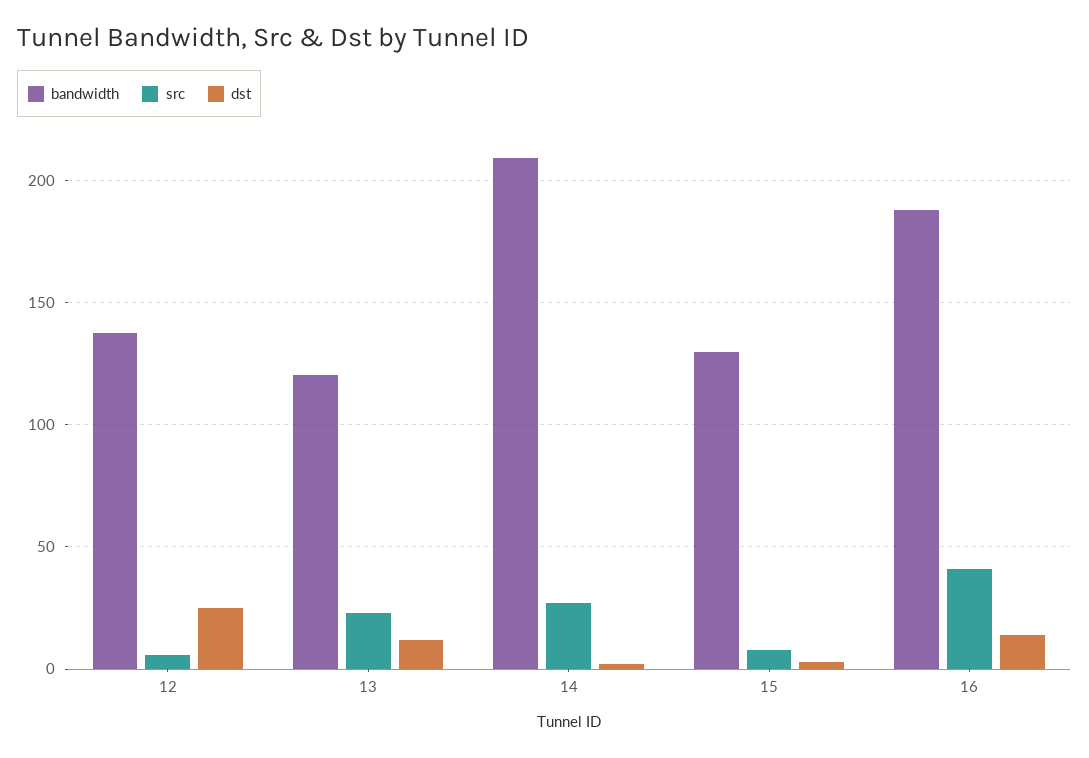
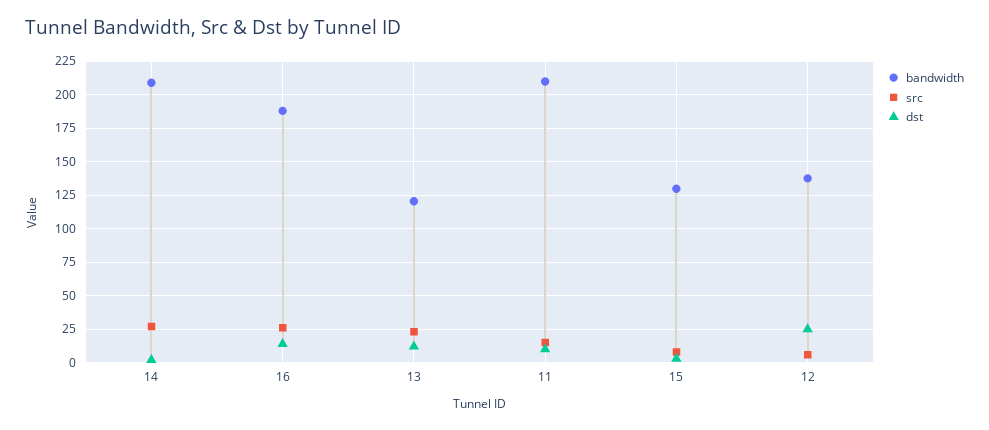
  {
    "bandwidth": {
      "12": 140,
      "13": 120,
      "14": 210,
      "15": 130,
-     "16": 190
+     "16": 190,
+     "11": 210
    },
    "src": {
      "12": 5,
      "13": 25,
      "14": 25,
      "15": 10,
-     "16": 40
+     "16": 25,
+     "11": 15
    },
    "dst": {
      "12": 25,
      "13": 10,
      "14": 0,
      "15": 5,
-     "16": 15
+     "16": 15,
+     "11": 10
    }
  }

